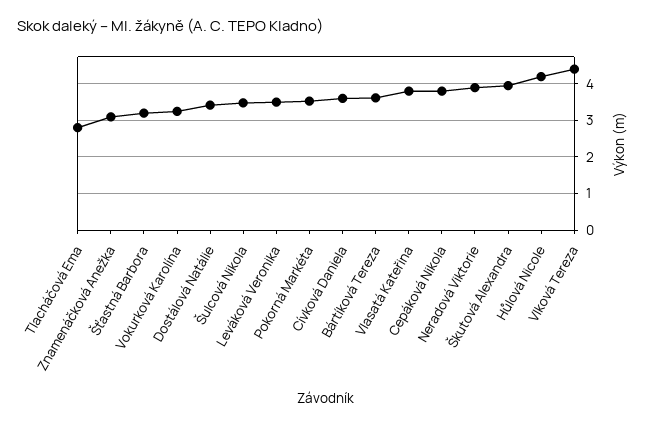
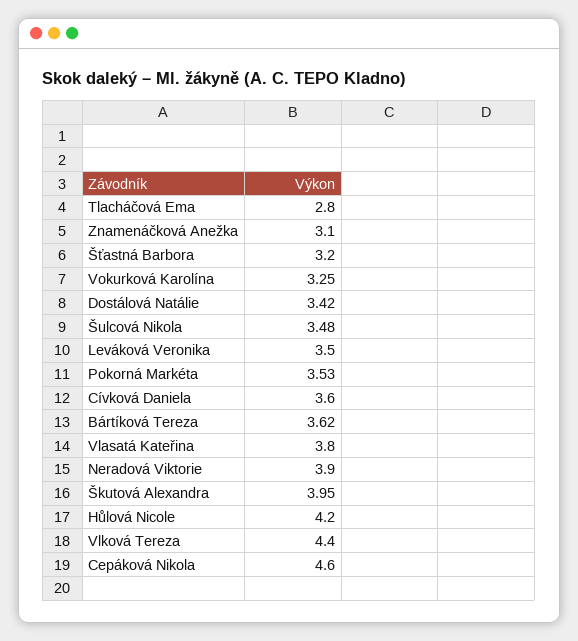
  {
    "Tlacháčová Ema": 2.8,
    "Znamenáčková Anežka": 3.1,
    "Šťastná Barbora": 3.2,
    "Vokurková Karolína": 3.25,
    "Dostálová Natálie": 3.42,
    "Šulcová Nikola": 3.48,
    "Leváková Veronika": 3.5,
    "Pokorná Markéta": 3.53,
    "Cívková Daniela": 3.6,
    "Bártíková Tereza": 3.62,
    "Vlasatá Kateřina": 3.8,
-   "Cepáková Nikola": 3.8,
+   "Cepáková Nikola": 4.6,
    "Neradová Viktorie": 3.9,
    "Škutová Alexandra": 3.95,
    "Hůlová Nicole": 4.2,
    "Vlková Tereza": 4.4
  }

